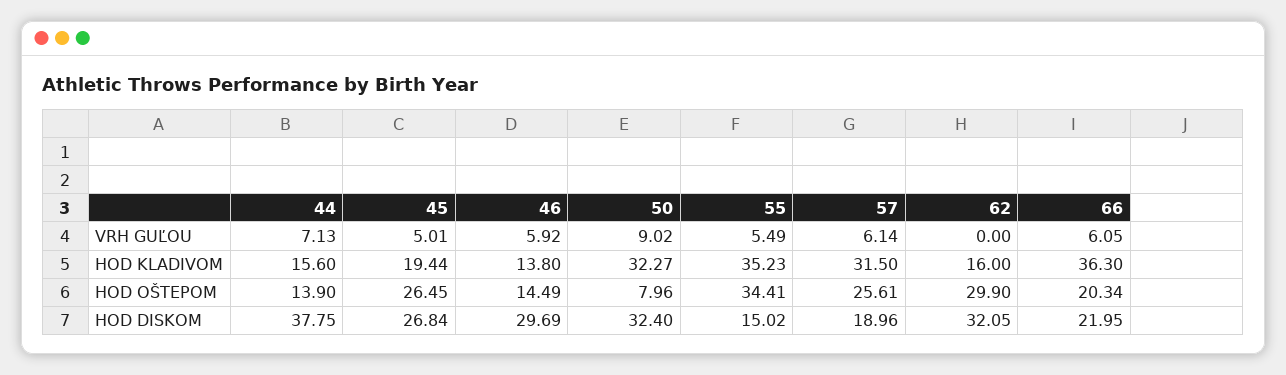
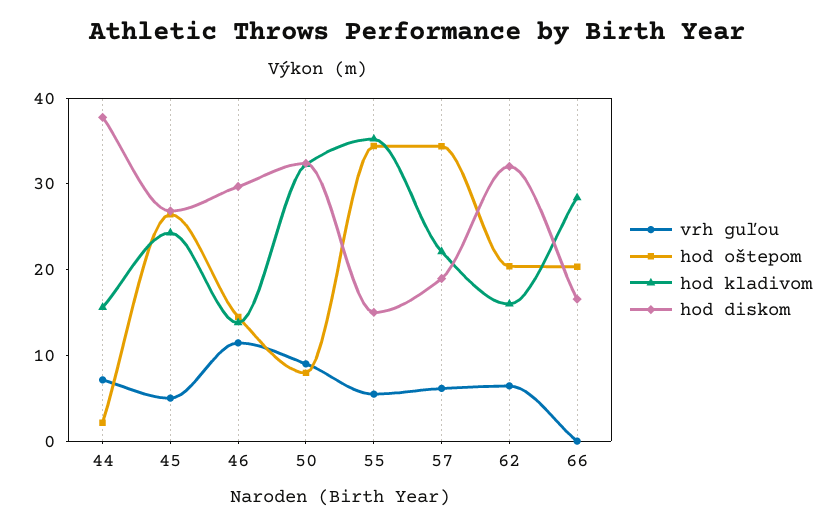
  {
    "VRH GUĽOU": {
      "44": 7.13,
      "45": 5.01,
-     "46": 5.92,
+     "46": 12,
      "50": 9.02,
      "55": 5.49,
      "57": 6.14,
-     "62": 0,
+     "62": 6,
-     "66": 6.05
+     "66": 0
    },
    "HOD KLADIVOM": {
      "44": 15.6,
-     "45": 19.44,
+     "45": 24,
      "46": 13.8,
      "50": 32.27,
      "55": 35.23,
-     "57": 31.5,
+     "57": 22,
      "62": 16,
-     "66": 36.3
+     "66": 28
    },
    "HOD OŠTEPOM": {
-     "44": 13.9,
+     "44": 2,
      "45": 26.45,
      "46": 14.49,
      "50": 7.96,
      "55": 34.41,
-     "57": 25.61,
+     "57": 34,
-     "62": 29.9,
+     "62": 20,
      "66": 20.34
    },
    "HOD DISKOM": {
      "44": 37.75,
      "45": 26.84,
      "46": 29.69,
      "50": 32.4,
      "55": 15.02,
      "57": 18.96,
      "62": 32.05,
-     "66": 21.95
+     "66": 16
    }
  }

